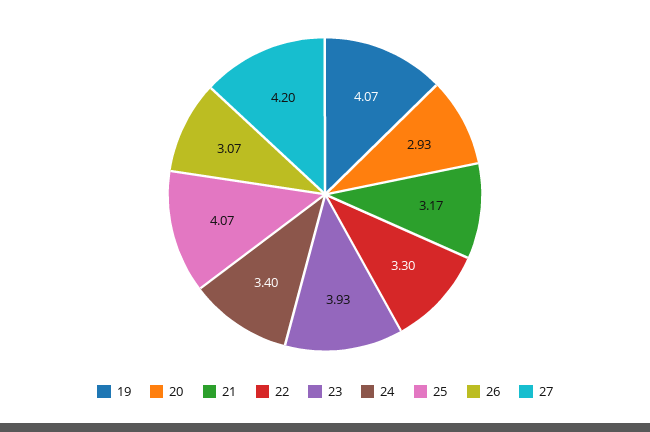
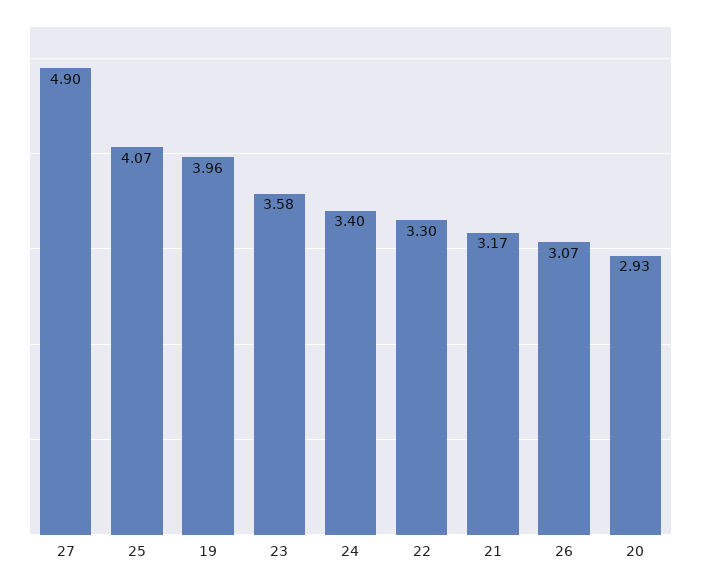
  {
-   "19": 4.07,
+   "19": 3.96,
    "20": 2.93,
    "21": 3.17,
    "22": 3.3,
-   "23": 3.93,
+   "23": 3.58,
    "24": 3.4,
    "25": 4.07,
    "26": 3.07,
-   "27": 4.2
+   "27": 4.9
  }

